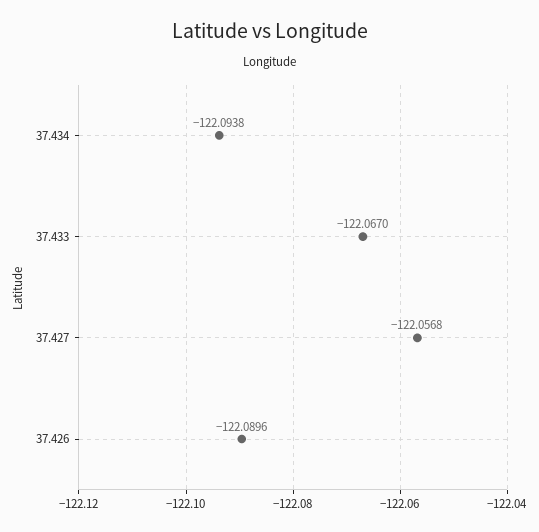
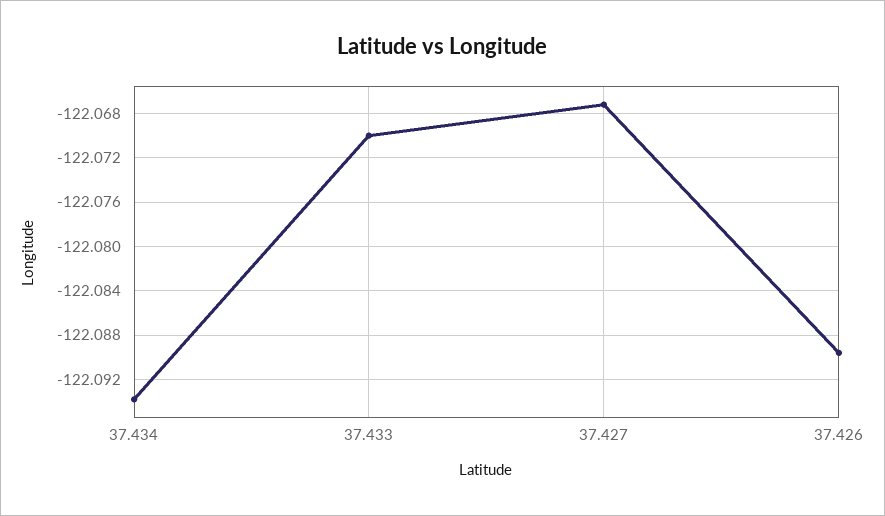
  {
    "37.434": -122.0938,
-   "37.433": -122.067,
+   "37.433": -122.07,
-   "37.427": -122.0568,
+   "37.427": -122.067,
    "37.426": -122.0896
  }

